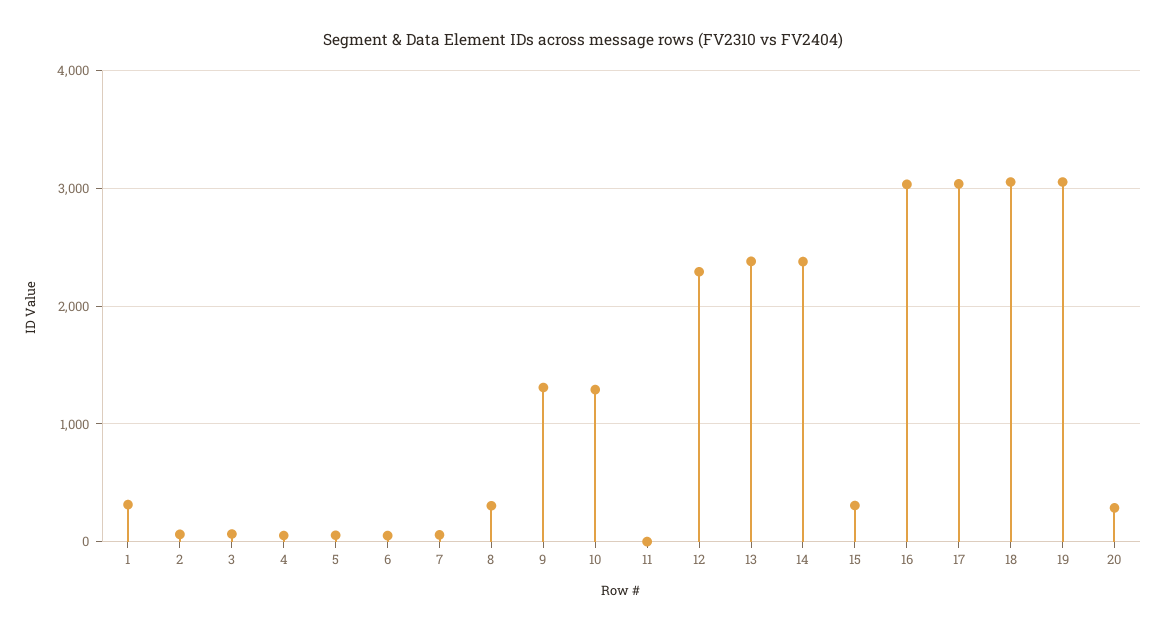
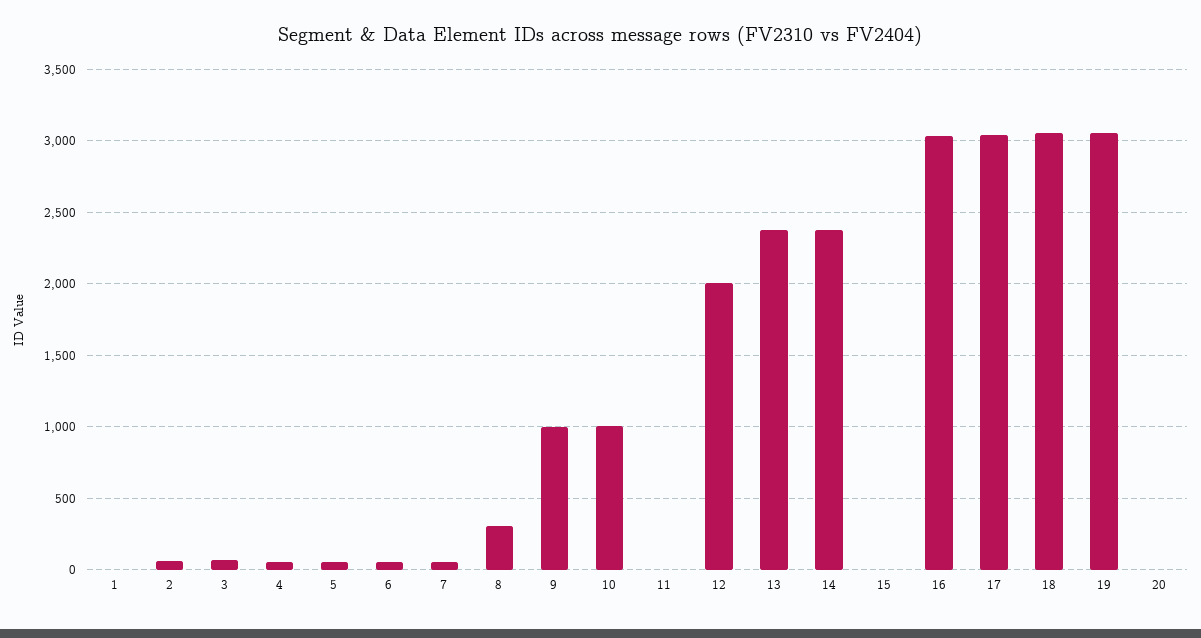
  {
-   "1": 300,
+   "1": 0,
    "2": 50,
    "3": 50,
    "4": 50,
    "5": 50,
    "6": 50,
    "7": 50,
    "8": 300,
-   "9": 1300,
+   "9": 1000,
-   "10": 1300,
+   "10": 1000,
    "11": 0,
-   "12": 2300,
+   "12": 2000,
    "13": 2400,
    "14": 2400,
-   "15": 300,
+   "15": 0,
    "16": 3050,
    "17": 3050,
    "18": 3050,
    "19": 3050,
-   "20": 300
+   "20": 0
  }

